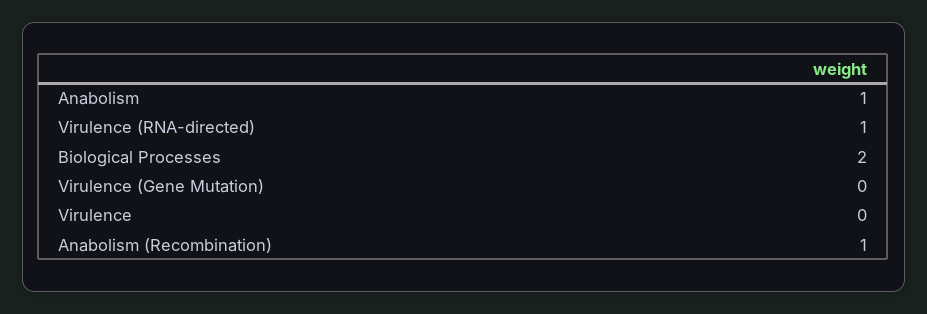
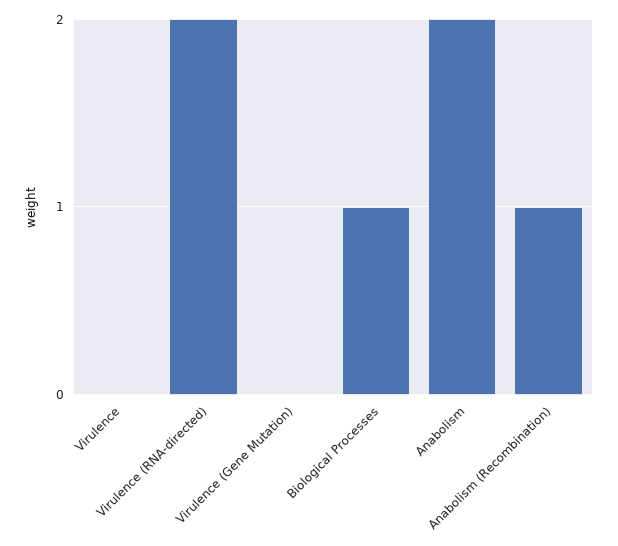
  {
-   "Anabolism": 1,
+   "Anabolism": 2,
-   "Virulence (RNA-directed)": 1,
+   "Virulence (RNA-directed)": 2,
-   "Biological Processes": 2,
+   "Biological Processes": 1,
    "Virulence (Gene Mutation)": 0,
    "Virulence": 0,
    "Anabolism (Recombination)": 1
  }

